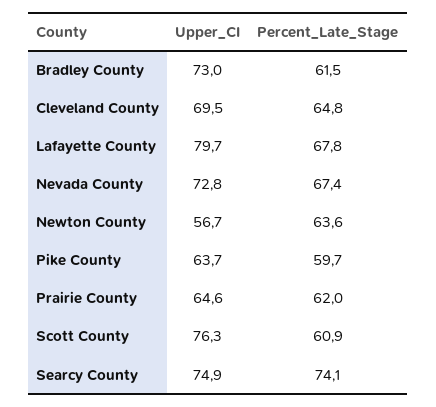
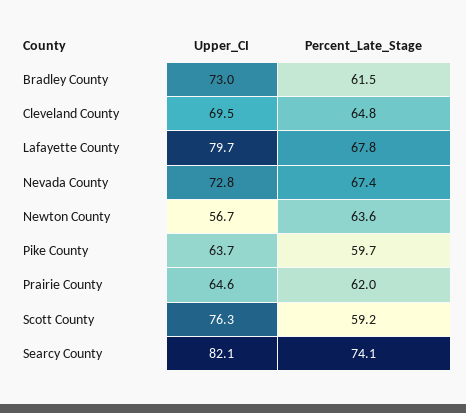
  {
    "Upper_CI": {
      "Bradley County": 73,
      "Cleveland County": 69.5,
      "Lafayette County": 79.7,
      "Nevada County": 72.8,
      "Newton County": 56.7,
      "Pike County": 63.7,
      "Prairie County": 64.6,
      "Scott County": 76.3,
-     "Searcy County": 74.9
+     "Searcy County": 82.1
    },
    "Percent_Late_Stage": {
      "Bradley County": 61.5,
      "Cleveland County": 64.8,
      "Lafayette County": 67.8,
      "Nevada County": 67.4,
      "Newton County": 63.6,
      "Pike County": 59.7,
      "Prairie County": 62,
-     "Scott County": 60.9,
+     "Scott County": 59.2,
      "Searcy County": 74.1
    }
  }

